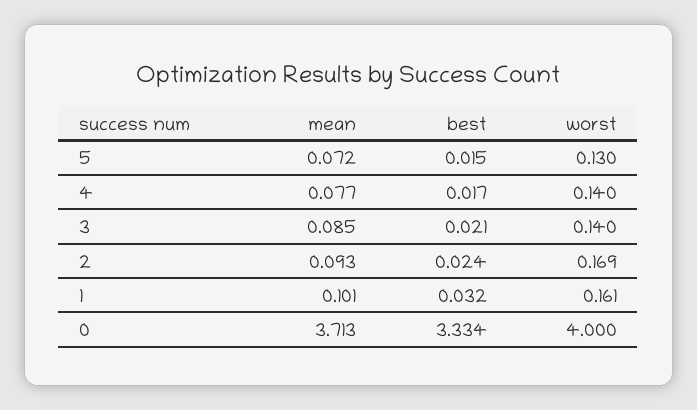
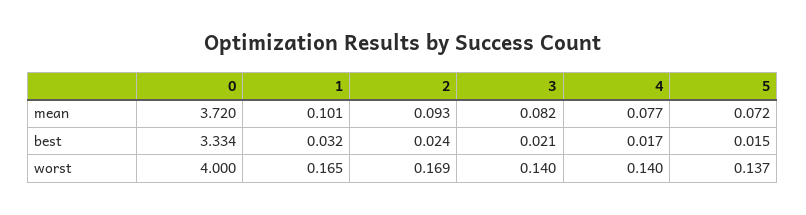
  {
    "mean": {
      "5": 0.072,
      "4": 0.077,
-     "3": 0.085,
+     "3": 0.082,
      "2": 0.093,
      "1": 0.101,
-     "0": 3.713
+     "0": 3.72
    },
    "best": {
      "5": 0.015,
      "4": 0.017,
      "3": 0.021,
      "2": 0.024,
      "1": 0.032,
      "0": 3.334
    },
    "worst": {
-     "5": 0.13,
+     "5": 0.137,
      "4": 0.14,
      "3": 0.14,
      "2": 0.169,
-     "1": 0.161,
+     "1": 0.165,
      "0": 4
    }
  }

